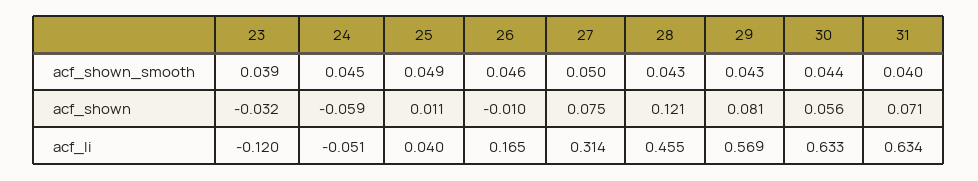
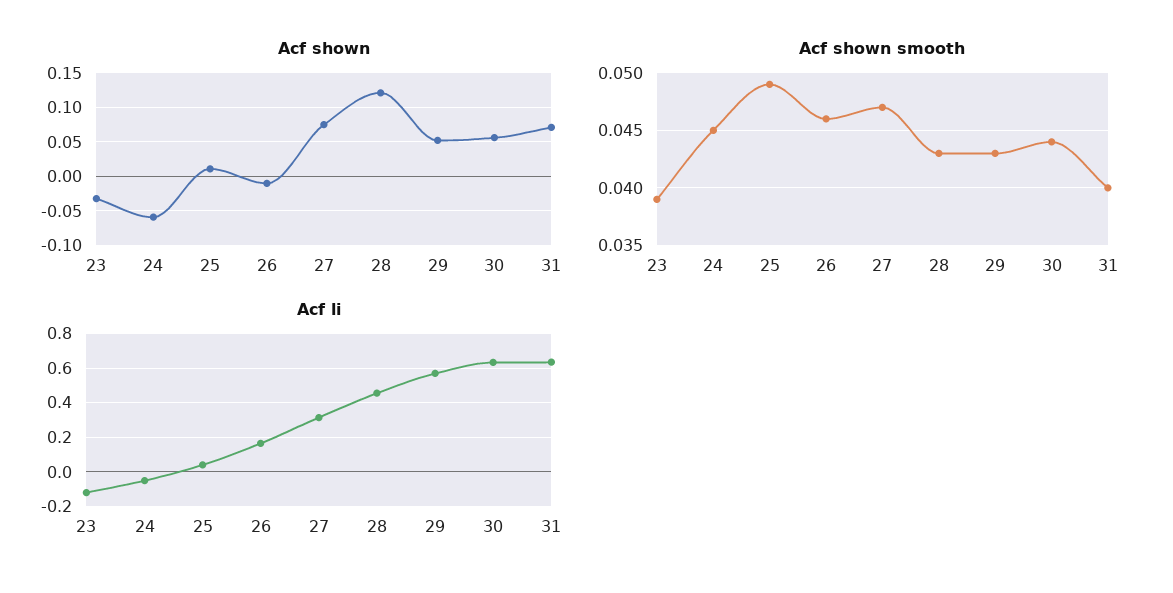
  {
    "acf_shown_smooth": {
      "23": 0.039,
      "24": 0.045,
      "25": 0.049,
      "26": 0.046,
-     "27": 0.05,
+     "27": 0.047,
      "28": 0.043,
      "29": 0.043,
      "30": 0.044,
      "31": 0.04
    },
    "acf_shown": {
      "23": -0.032,
      "24": -0.059,
      "25": 0.011,
      "26": -0.01,
      "27": 0.075,
      "28": 0.121,
-     "29": 0.081,
+     "29": 0.05,
      "30": 0.056,
      "31": 0.071
    },
    "acf_li": {
      "23": -0.12,
      "24": -0.051,
      "25": 0.04,
      "26": 0.165,
      "27": 0.314,
      "28": 0.455,
      "29": 0.569,
      "30": 0.633,
      "31": 0.634
    }
  }

